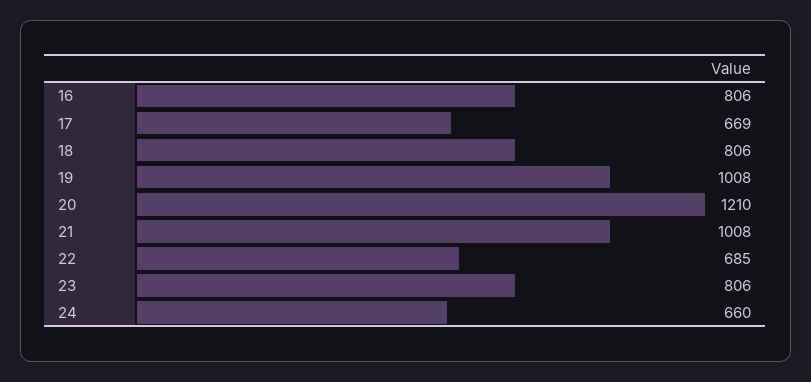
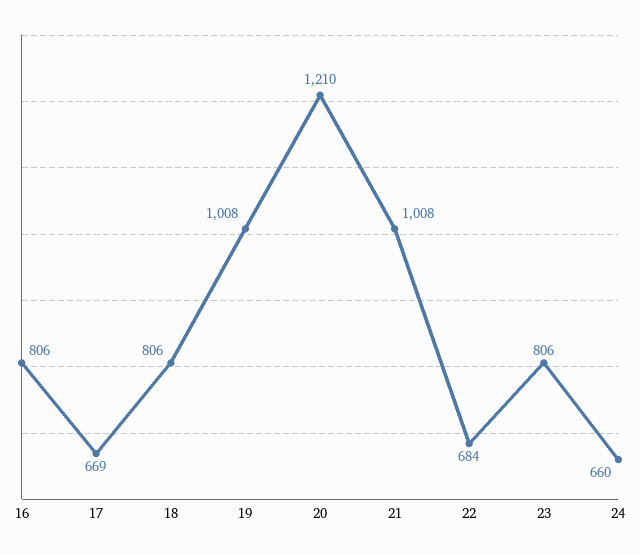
  {
    "16": 806,
    "17": 669,
    "18": 806,
    "19": 1008,
    "20": 1210,
    "21": 1008,
-   "22": 685,
+   "22": 684,
    "23": 806,
    "24": 660
  }

